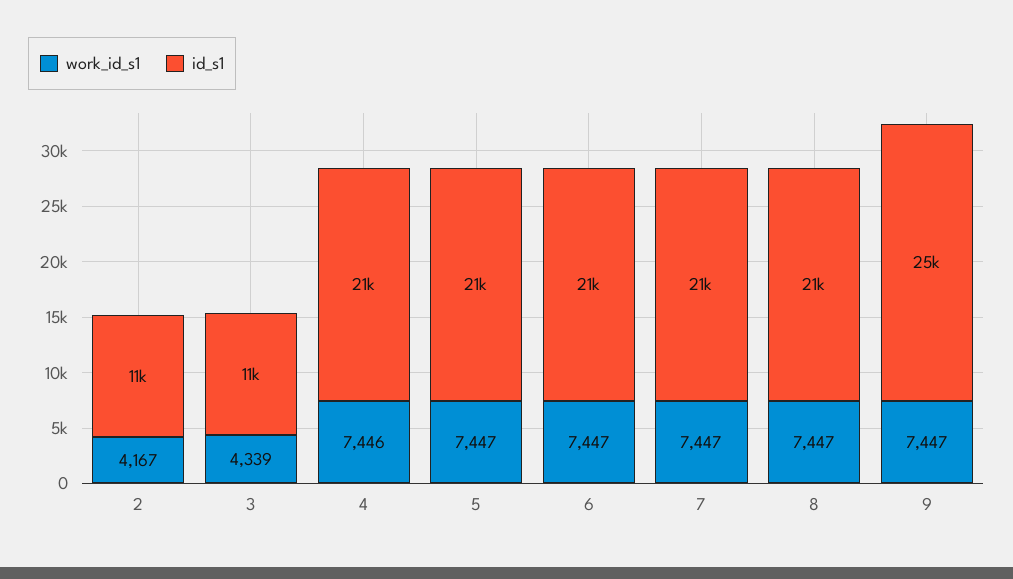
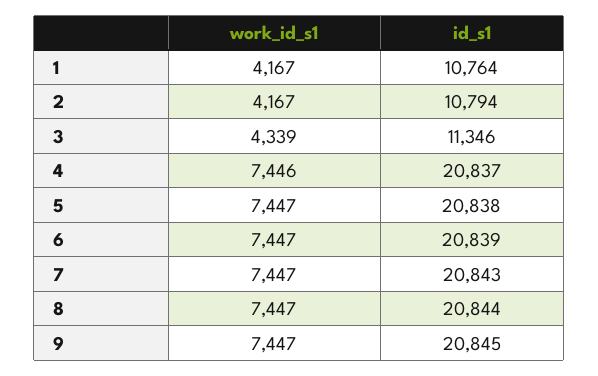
  {
    "work_id_s1": {
      "2": 4167,
      "3": 4339,
      "4": 7446,
      "5": 7447,
      "6": 7447,
      "7": 7447,
      "8": 7447,
-     "9": 7447
+     "9": 7447,
+     "1": 4167
    },
    "id_s1": {
      "2": 10794,
      "3": 11346,
      "4": 20837,
      "5": 20838,
      "6": 20839,
      "7": 20843,
      "8": 20844,
-     "9": 25000
+     "9": 20845,
+     "1": 10764
    }
  }

